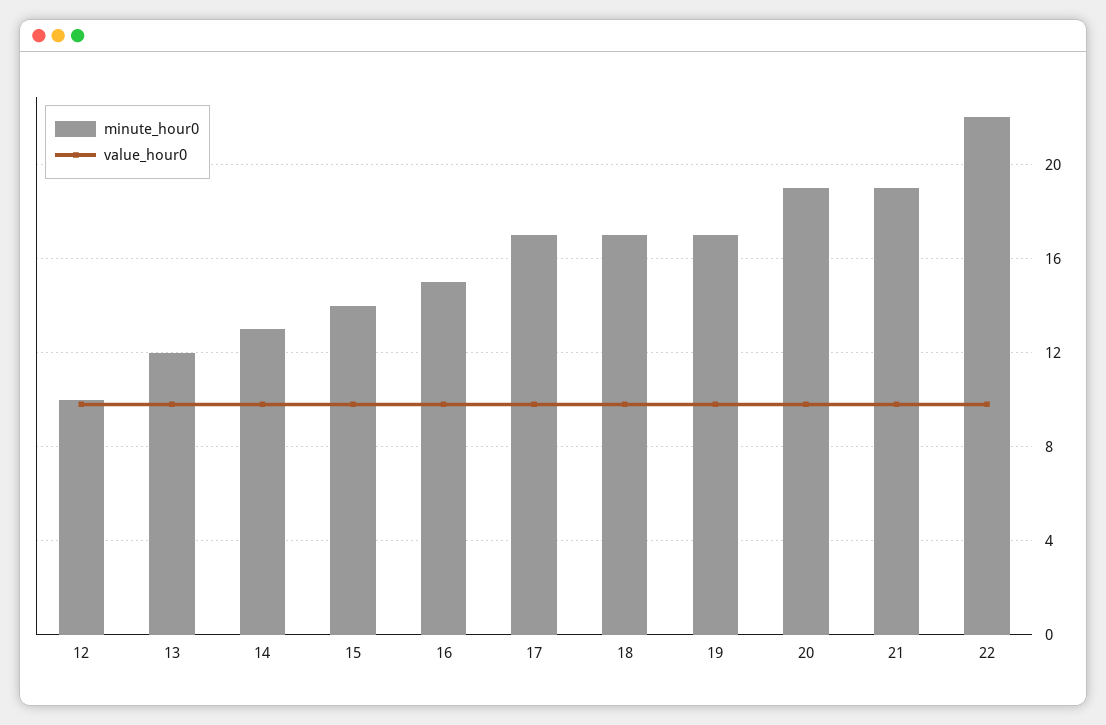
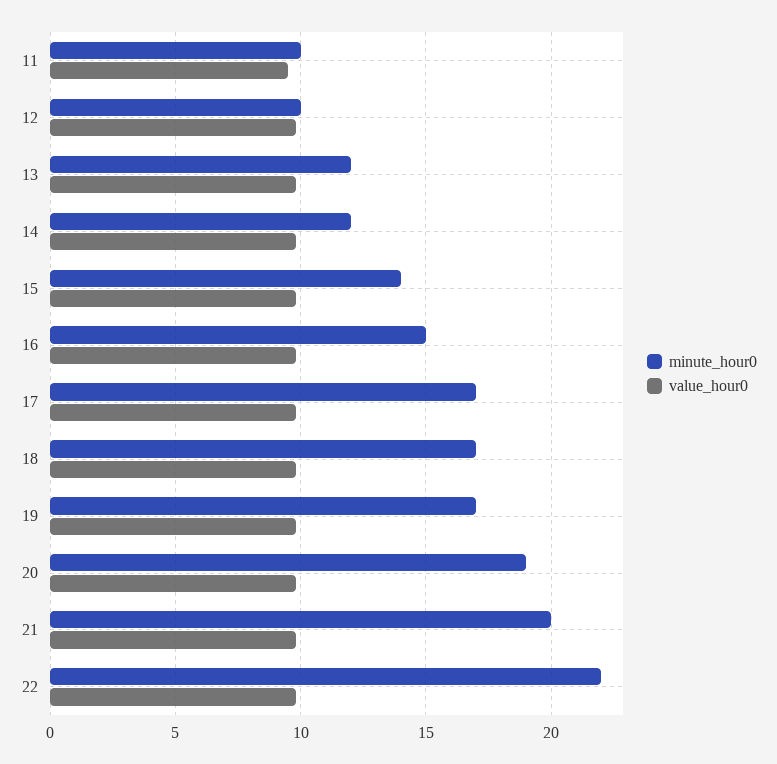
  {
    "minute_hour0": {
      "12": 10,
      "13": 12,
-     "14": 13,
+     "14": 12,
      "15": 14,
      "16": 15,
      "17": 17,
      "18": 17,
      "19": 17,
      "20": 19,
-     "21": 19,
+     "21": 20,
-     "22": 22
+     "22": 22,
+     "11": 10
    },
    "value_hour0": {
      "12": 10,
      "13": 10,
      "14": 10,
      "15": 10,
      "16": 10,
      "17": 10,
      "18": 10,
      "19": 10,
      "20": 10,
      "21": 10,
-     "22": 10
+     "22": 10,
+     "11": 9.5
    }
  }

